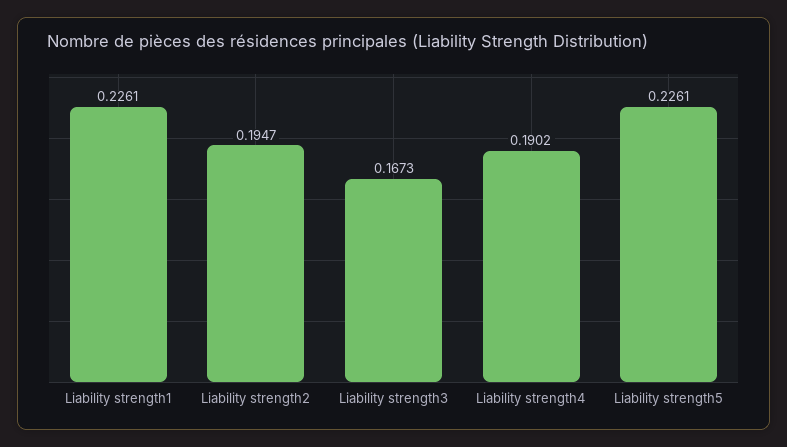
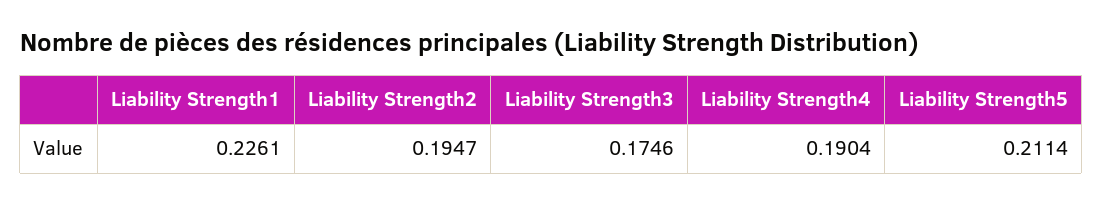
  {
    "Liability strength1": 0.2261,
    "Liability strength2": 0.1947,
-   "Liability strength3": 0.1673,
+   "Liability strength3": 0.1746,
-   "Liability strength4": 0.1902,
+   "Liability strength4": 0.1904,
-   "Liability strength5": 0.2261
+   "Liability strength5": 0.2114
  }

